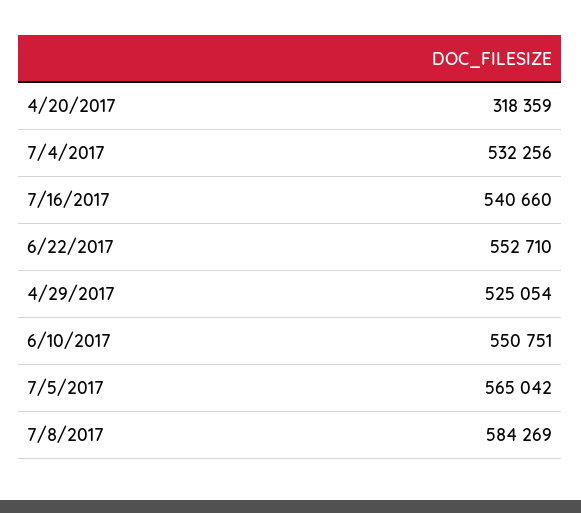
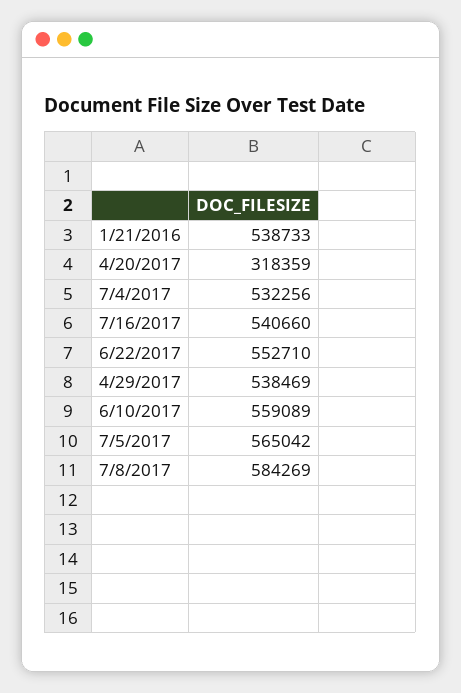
  {
    "4/20/2017": 318359,
    "7/4/2017": 532256,
    "7/16/2017": 540660,
    "6/22/2017": 552710,
-   "4/29/2017": 525054,
+   "4/29/2017": 538469,
-   "6/10/2017": 550751,
+   "6/10/2017": 559089,
    "7/5/2017": 565042,
-   "7/8/2017": 584269
+   "7/8/2017": 584269,
+   "1/21/2016": 538733
  }

